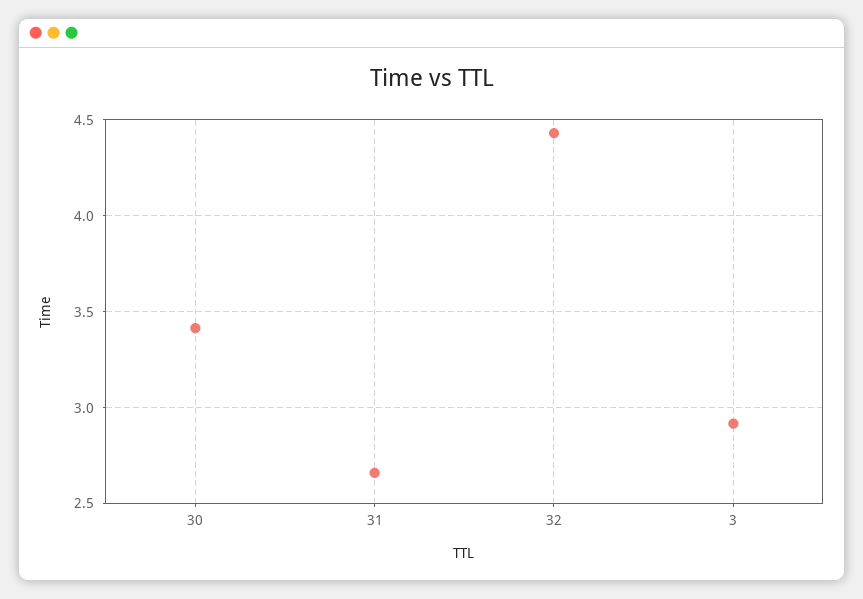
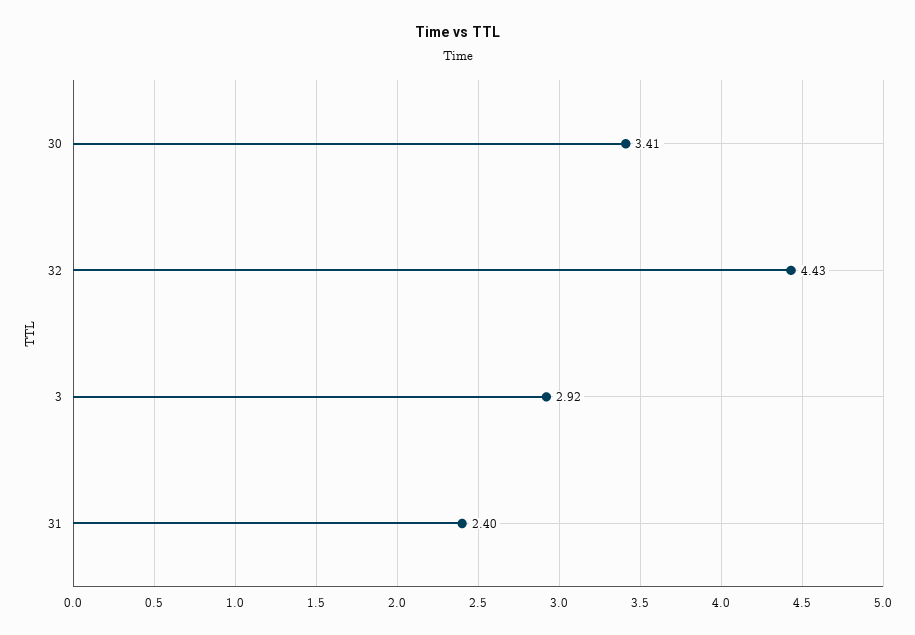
  {
    "30": 3.41,
-   "31": 2.65,
+   "31": 2.4,
    "32": 4.43,
    "3": 2.92
  }

